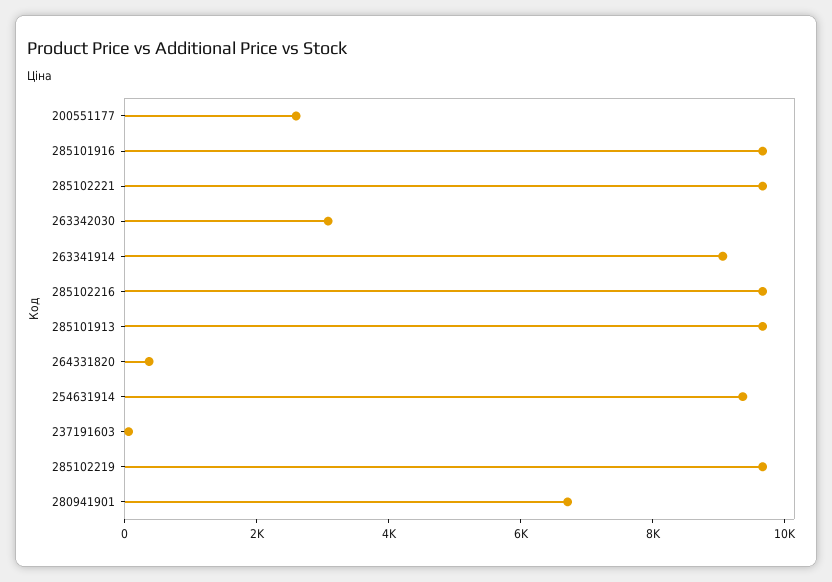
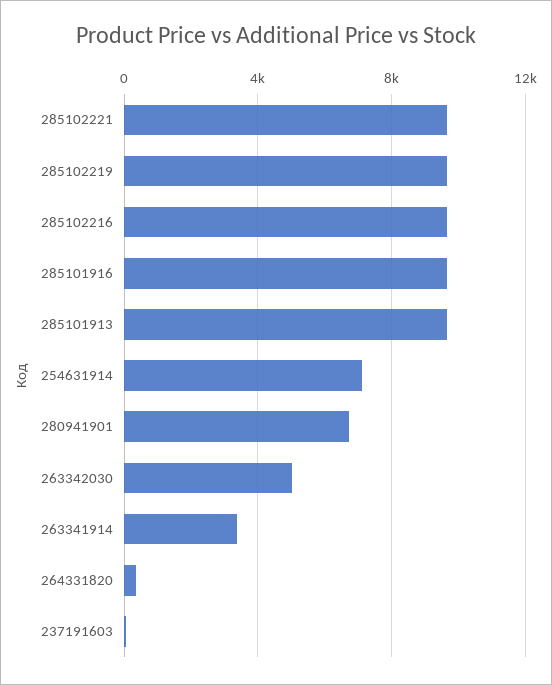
  {
-   "200551177": 2500,
    "285101916": 9500,
    "285102221": 9500,
-   "263342030": 3000,
+   "263342030": 5000,
-   "263341914": 9000,
+   "263341914": 3500,
    "285102216": 9500,
    "285101913": 9500,
    "264331820": 500,
-   "254631914": 9500,
+   "254631914": 7000,
    "237191603": 0,
    "285102219": 9500,
    "280941901": 6500
  }

